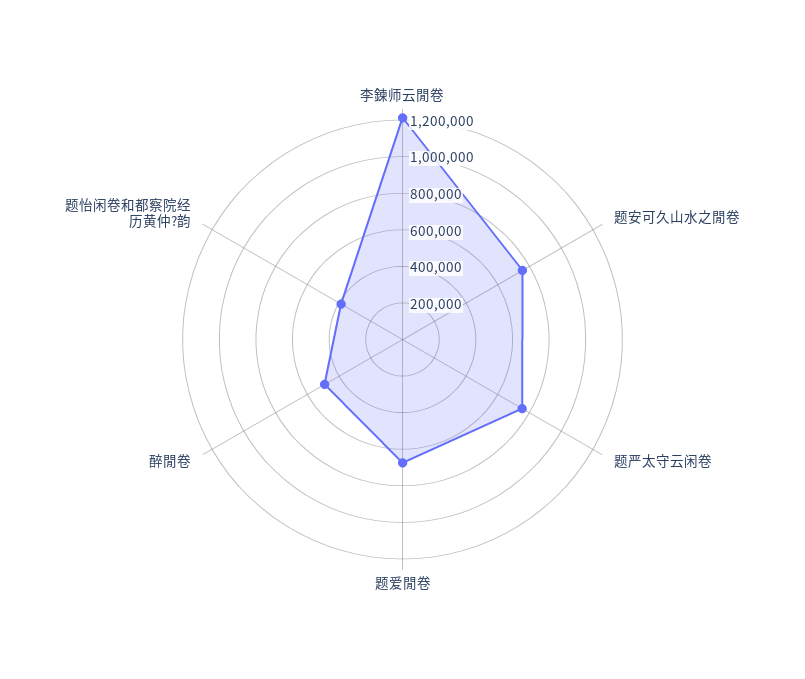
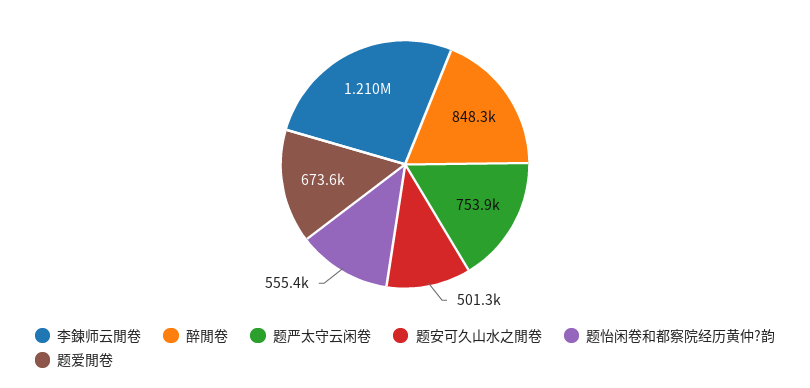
  {
    "李鍊师云閒卷": 1210000,
-   "题安可久山水之閒卷": 750000,
+   "题安可久山水之閒卷": 501300,
    "题严太守云闲卷": 753900,
    "题爱閒卷": 673600,
-   "醉閒卷": 500000,
+   "醉閒卷": 848300,
-   "题怡闲卷和都察院经历黄仲?韵": 400000
+   "题怡闲卷和都察院经历黄仲?韵": 555400
  }

